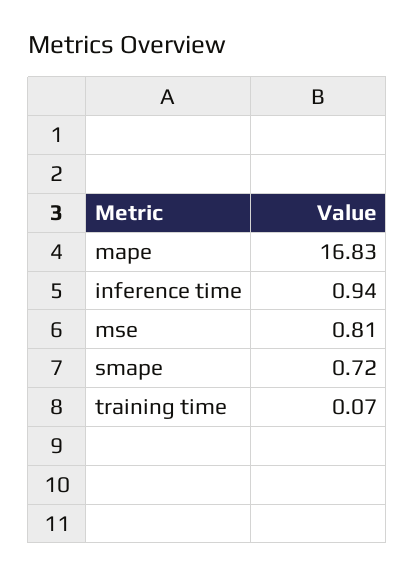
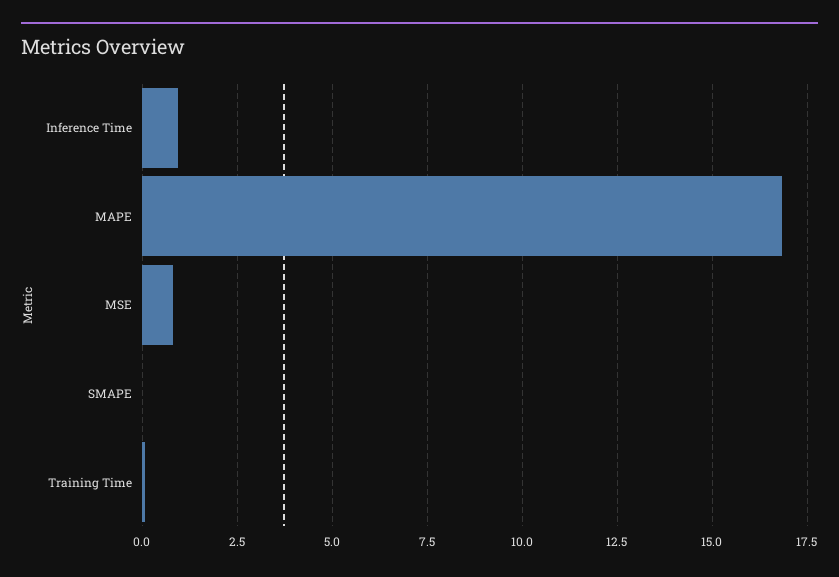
  {
    "mape": 16.83,
    "inference time": 0.94,
    "mse": 0.81,
-   "smape": 0.72,
+   "smape": 0,
    "training time": 0.07
  }

